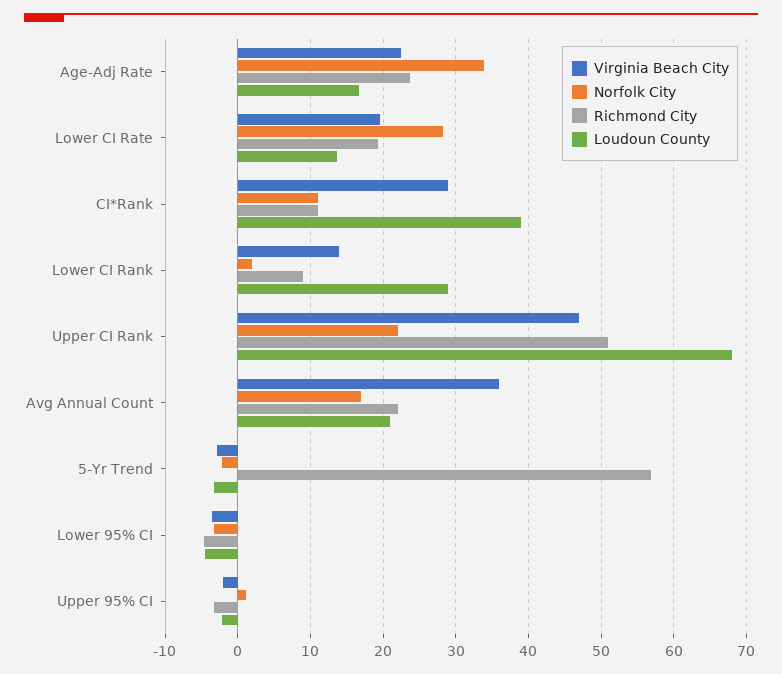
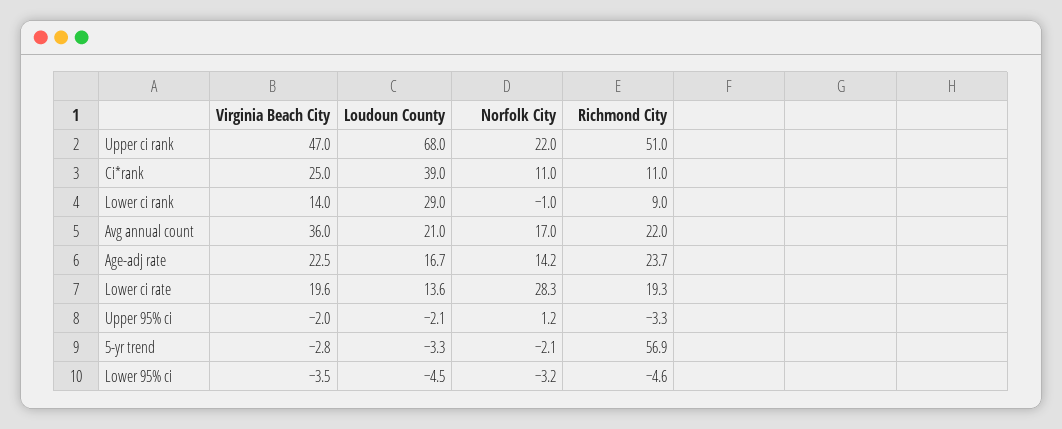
  {
    "Virginia Beach City": {
      "Age-Adj Rate": 22.5,
      "Lower CI Rate": 19.6,
-     "CI*Rank": 29,
+     "CI*Rank": 25,
      "Lower CI Rank": 14,
      "Upper CI Rank": 47,
      "Avg Annual Count": 36,
      "5-Yr Trend": -2.8,
      "Lower 95% CI": -3.5,
      "Upper 95% CI": -2
    },
    "Norfolk City": {
-     "Age-Adj Rate": 34,
+     "Age-Adj Rate": 14.2,
      "Lower CI Rate": 28.3,
      "CI*Rank": 11,
-     "Lower CI Rank": 2,
+     "Lower CI Rank": -1,
      "Upper CI Rank": 22,
      "Avg Annual Count": 17,
      "5-Yr Trend": -2.1,
      "Lower 95% CI": -3.2,
      "Upper 95% CI": 1.2
    },
    "Richmond City": {
      "Age-Adj Rate": 23.7,
      "Lower CI Rate": 19.3,
      "CI*Rank": 11,
      "Lower CI Rank": 9,
      "Upper CI Rank": 51,
      "Avg Annual Count": 22,
      "5-Yr Trend": 56.9,
      "Lower 95% CI": -4.6,
      "Upper 95% CI": -3.3
    },
    "Loudoun County": {
      "Age-Adj Rate": 16.7,
      "Lower CI Rate": 13.6,
      "CI*Rank": 39,
      "Lower CI Rank": 29,
      "Upper CI Rank": 68,
      "Avg Annual Count": 21,
      "5-Yr Trend": -3.3,
      "Lower 95% CI": -4.5,
      "Upper 95% CI": -2.1
    }
  }

